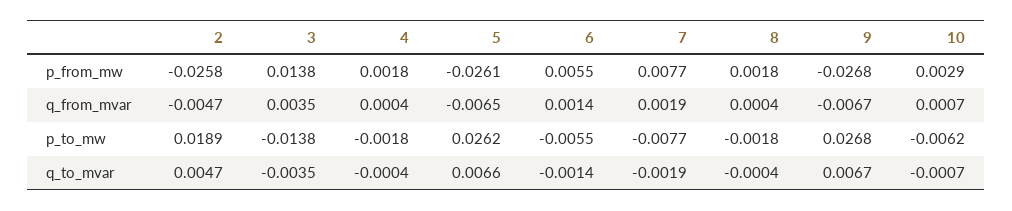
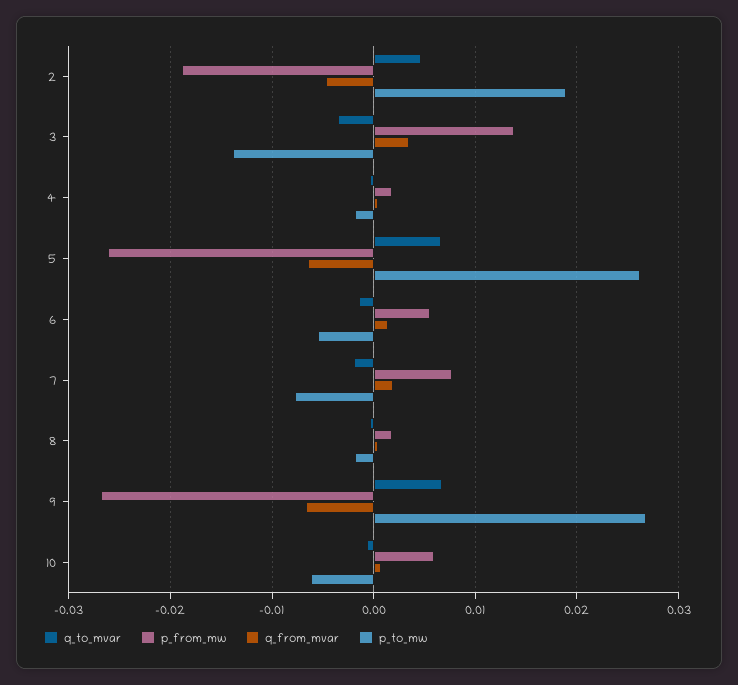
  {
    "p_from_mw": {
-     "2": -0.0258,
+     "2": -0.019,
      "3": 0.0138,
      "4": 0.0018,
      "5": -0.0261,
      "6": 0.0055,
      "7": 0.0077,
      "8": 0.0018,
      "9": -0.0268,
-     "10": 0.0029
+     "10": 0.006
    },
    "q_from_mvar": {
      "2": -0.0047,
      "3": 0.0035,
      "4": 0.0004,
      "5": -0.0065,
      "6": 0.0014,
      "7": 0.0019,
      "8": 0.0004,
      "9": -0.0067,
      "10": 0.0007
    },
    "p_to_mw": {
      "2": 0.0189,
      "3": -0.0138,
      "4": -0.0018,
      "5": 0.0262,
      "6": -0.0055,
      "7": -0.0077,
      "8": -0.0018,
      "9": 0.0268,
      "10": -0.0062
    },
    "q_to_mvar": {
      "2": 0.0047,
      "3": -0.0035,
      "4": -0.0004,
      "5": 0.0066,
      "6": -0.0014,
      "7": -0.0019,
      "8": -0.0004,
      "9": 0.0067,
      "10": -0.0007
    }
  }

